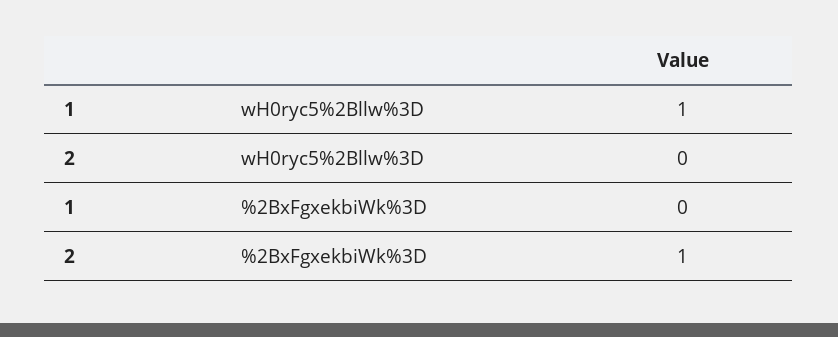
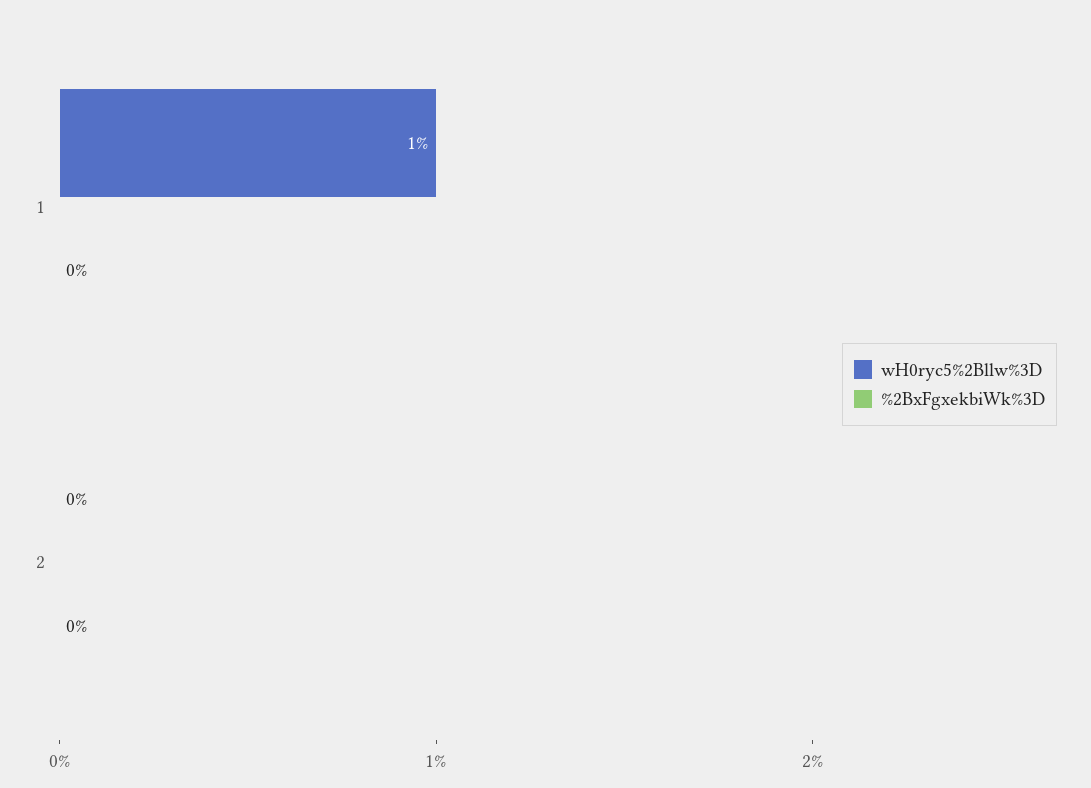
  {
    "wH0ryc5%2Bllw%3D": {
      "1": 1,
      "2": 0
    },
    "%2BxFgxekbiWk%3D": {
      "1": 0,
-     "2": 1
+     "2": 0
    }
  }

